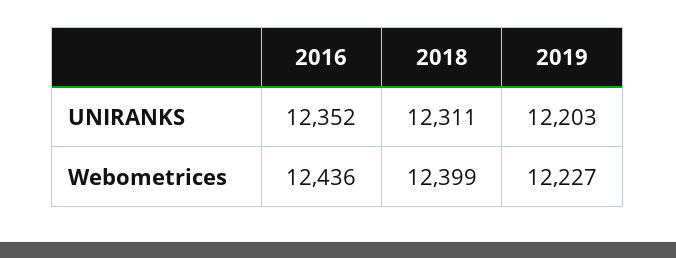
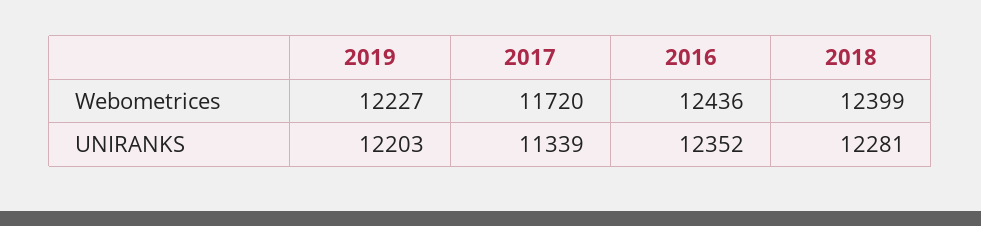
  {
    "2016": {
      "UNIRANKS": 12352,
      "Webometrices": 12436
    },
    "2018": {
-     "UNIRANKS": 12311,
+     "UNIRANKS": 12281,
      "Webometrices": 12399
    },
    "2019": {
      "UNIRANKS": 12203,
      "Webometrices": 12227
-   }
+   },
+   "2017": {
+     "Webometrices": 11720,
+     "UNIRANKS": 11339
+   }
  }

